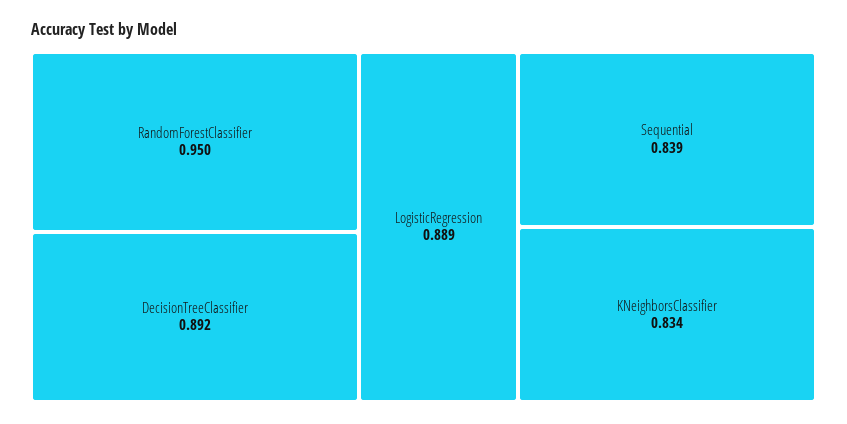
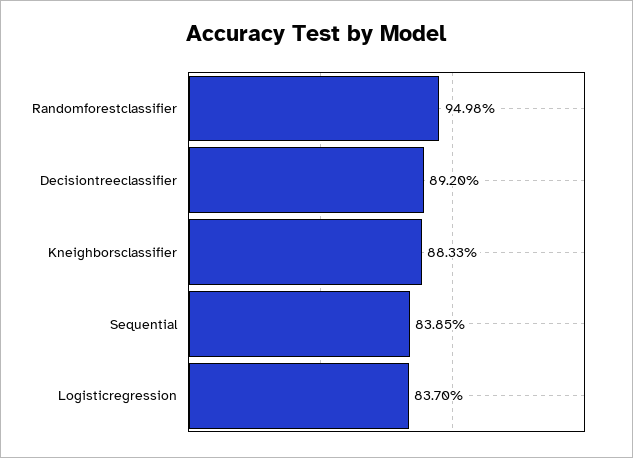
  {
    "RandomForestClassifier": 0.9498,
    "DecisionTreeClassifier": 0.892,
-   "LogisticRegression": 0.889,
+   "LogisticRegression": 0.837,
    "Sequential": 0.8385,
-   "KNeighborsClassifier": 0.834
+   "KNeighborsClassifier": 0.8833
  }

